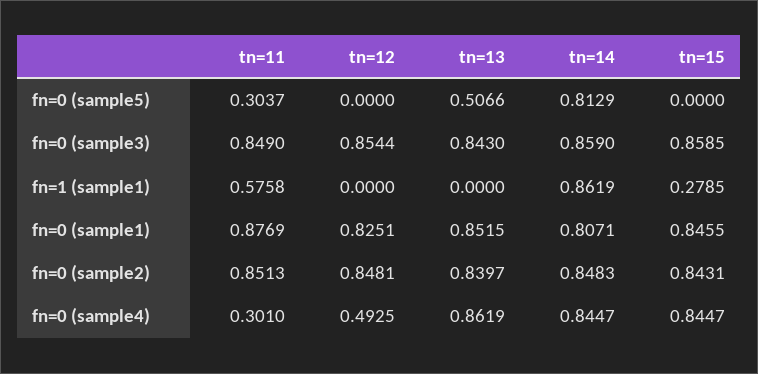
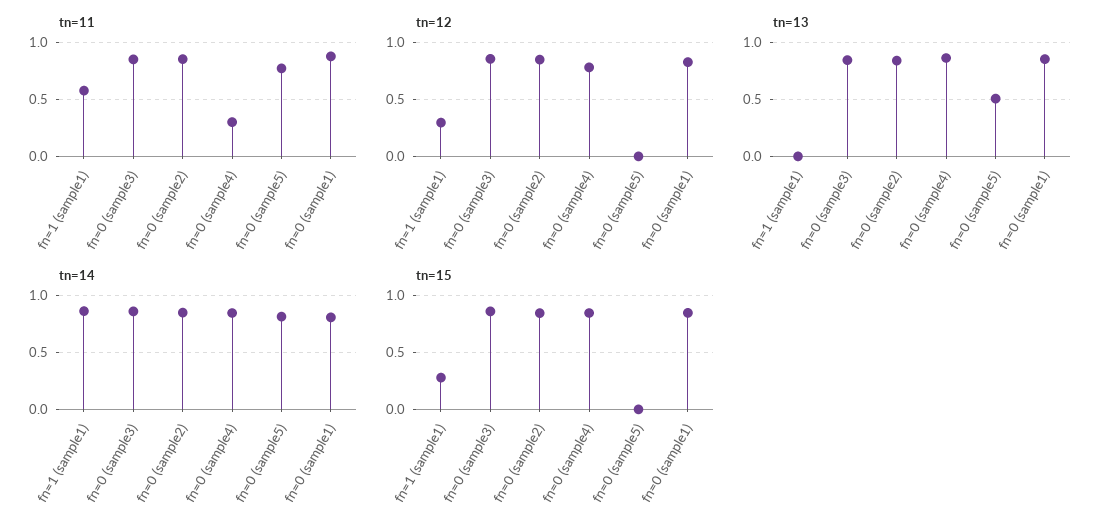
  {
    "tn=11": {
-     "fn=0 (sample5)": 0.3037,
+     "fn=0 (sample5)": 0.8,
      "fn=0 (sample3)": 0.849,
      "fn=1 (sample1)": 0.5758,
      "fn=0 (sample1)": 0.8769,
      "fn=0 (sample2)": 0.8513,
      "fn=0 (sample4)": 0.301
    },
    "tn=12": {
      "fn=0 (sample5)": 0,
      "fn=0 (sample3)": 0.8544,
-     "fn=1 (sample1)": 0,
+     "fn=1 (sample1)": 0.3,
      "fn=0 (sample1)": 0.8251,
      "fn=0 (sample2)": 0.8481,
-     "fn=0 (sample4)": 0.4925
+     "fn=0 (sample4)": 0.8
    },
    "tn=13": {
      "fn=0 (sample5)": 0.5066,
      "fn=0 (sample3)": 0.843,
      "fn=1 (sample1)": 0,
      "fn=0 (sample1)": 0.8515,
      "fn=0 (sample2)": 0.8397,
      "fn=0 (sample4)": 0.8619
    },
    "tn=14": {
      "fn=0 (sample5)": 0.8129,
      "fn=0 (sample3)": 0.859,
      "fn=1 (sample1)": 0.8619,
      "fn=0 (sample1)": 0.8071,
      "fn=0 (sample2)": 0.8483,
      "fn=0 (sample4)": 0.8447
    },
    "tn=15": {
      "fn=0 (sample5)": 0,
      "fn=0 (sample3)": 0.8585,
      "fn=1 (sample1)": 0.2785,
      "fn=0 (sample1)": 0.8455,
      "fn=0 (sample2)": 0.8431,
      "fn=0 (sample4)": 0.8447
    }
  }

